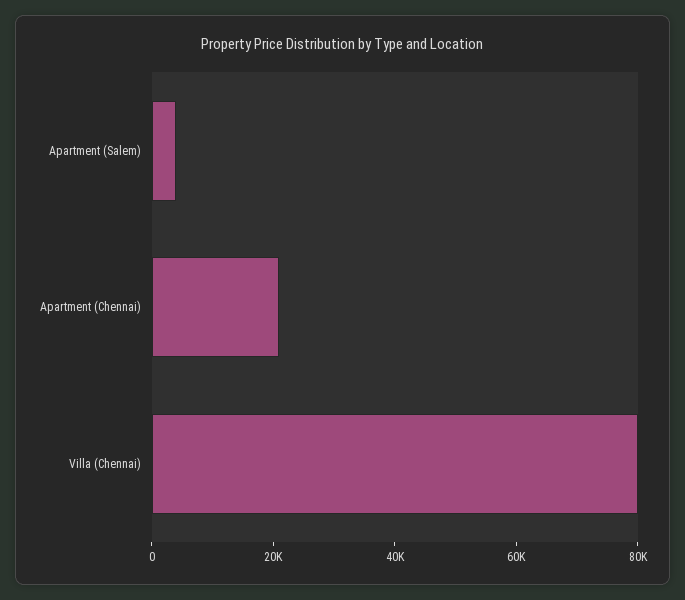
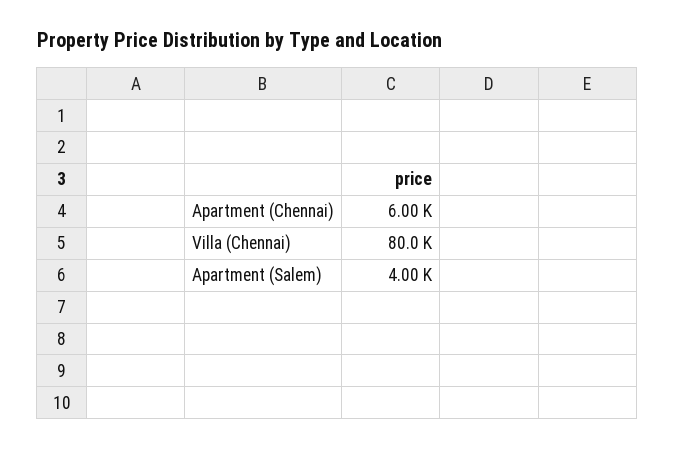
  {
    "Apartment (Salem)": 4000,
-   "Apartment (Chennai)": 20000,
+   "Apartment (Chennai)": 6000,
    "Villa (Chennai)": 80000
  }

